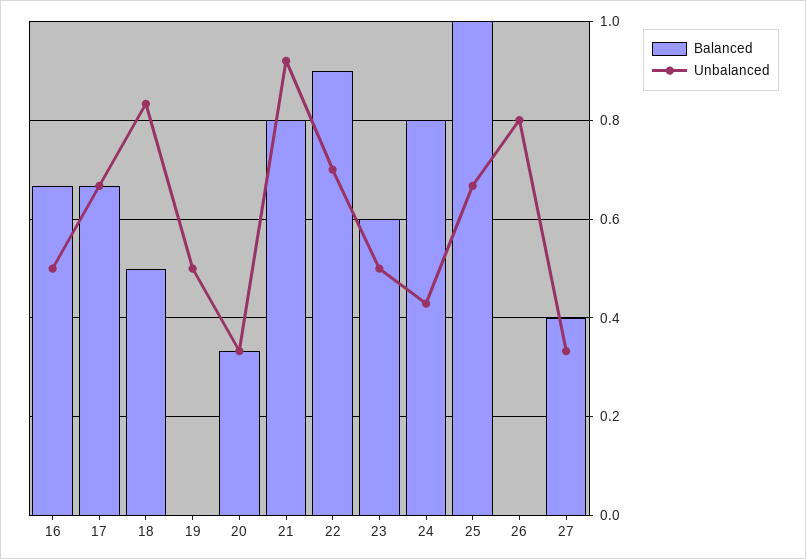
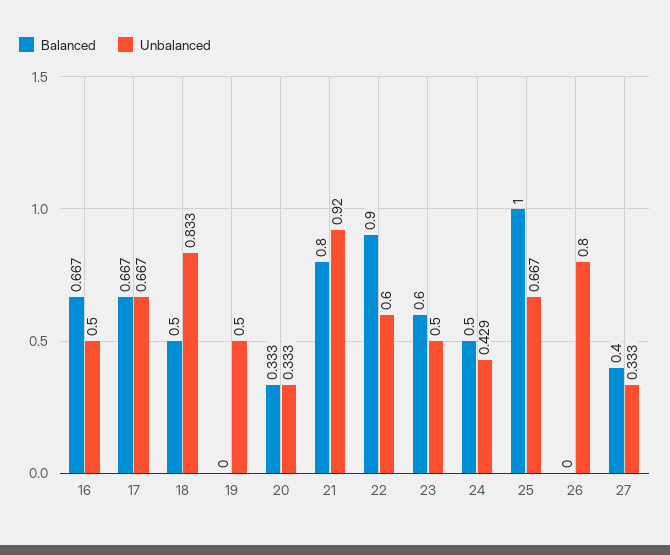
  {
    "Balanced": {
      "16": 0.667,
      "17": 0.667,
      "18": 0.5,
      "19": 0,
      "20": 0.333,
      "21": 0.8,
      "22": 0.9,
      "23": 0.6,
-     "24": 0.8,
+     "24": 0.5,
      "25": 1,
      "26": 0,
      "27": 0.4
    },
    "Unbalanced": {
      "16": 0.5,
      "17": 0.667,
      "18": 0.833,
      "19": 0.5,
      "20": 0.333,
      "21": 0.92,
-     "22": 0.7,
+     "22": 0.6,
      "23": 0.5,
      "24": 0.429,
      "25": 0.667,
      "26": 0.8,
      "27": 0.333
    }
  }

